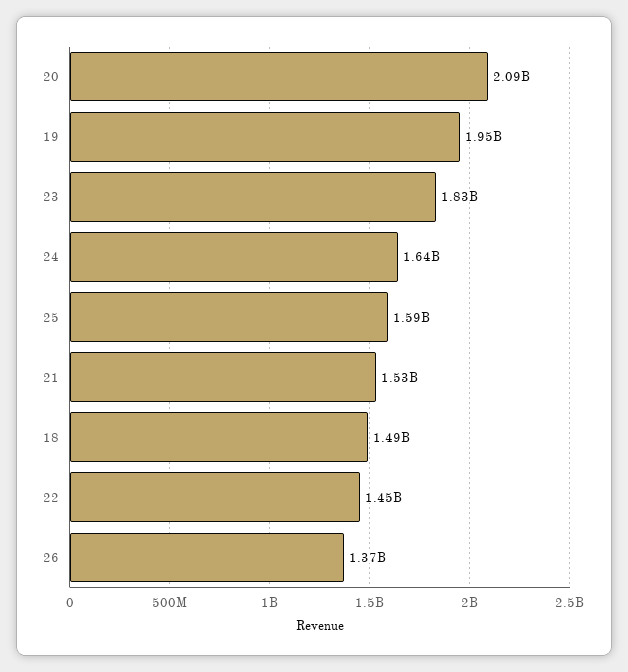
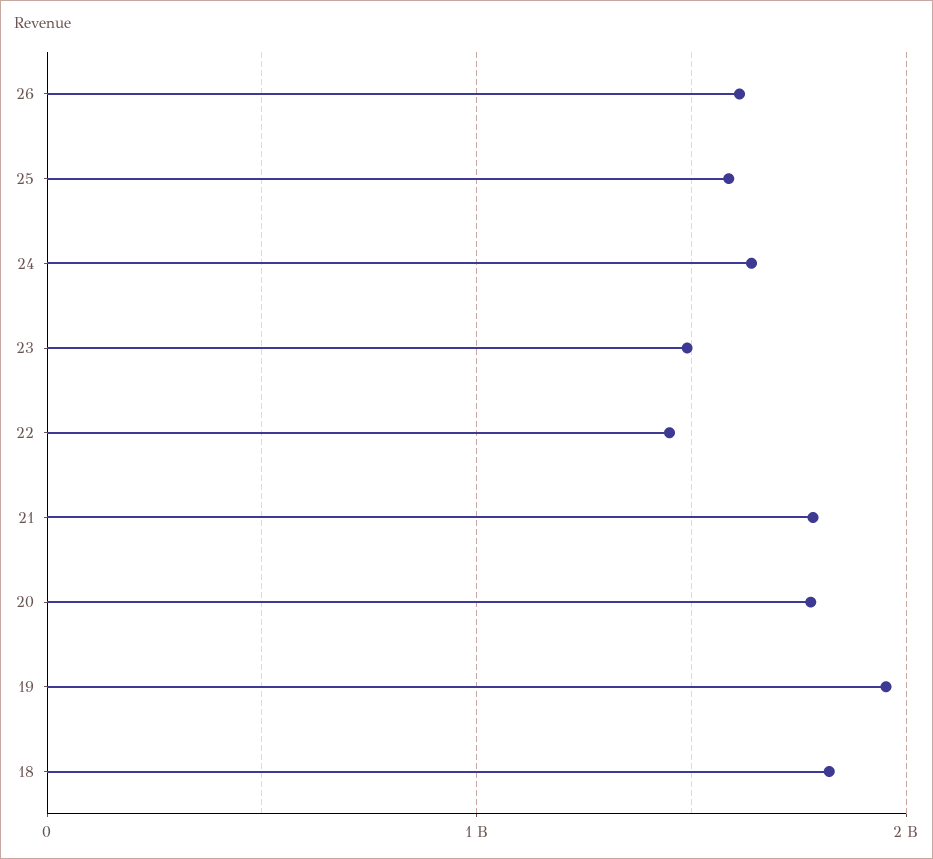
  {
-   "20": 2090000000,
+   "20": 1800000000,
    "19": 1950000000,
-   "23": 1830000000,
+   "23": 1500000000,
    "24": 1640000000,
    "25": 1590000000,
-   "21": 1530000000,
+   "21": 1800000000,
-   "18": 1490000000,
+   "18": 1800000000,
    "22": 1450000000,
-   "26": 1370000000
+   "26": 1600000000
  }

